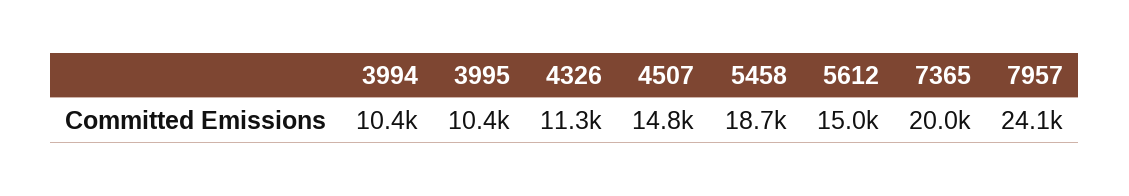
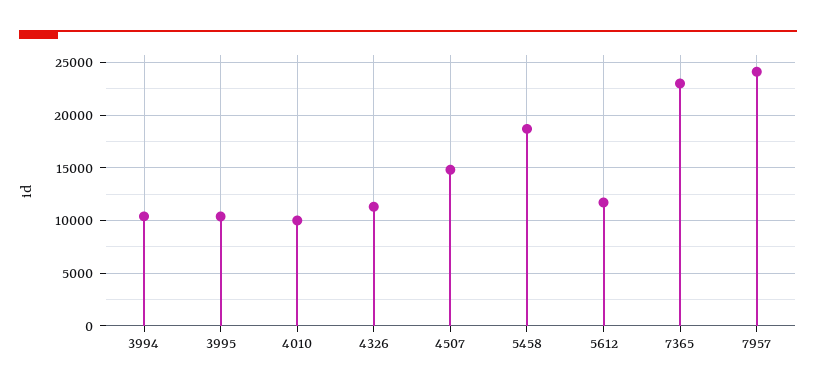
  {
    "3994": 10400,
    "3995": 10400,
    "4326": 11300,
    "4507": 14800,
    "5458": 18700,
-   "5612": 15000,
+   "5612": 12000,
-   "7365": 20000,
+   "7365": 23000,
-   "7957": 24100
+   "7957": 24100,
+   "4010": 10000
  }

